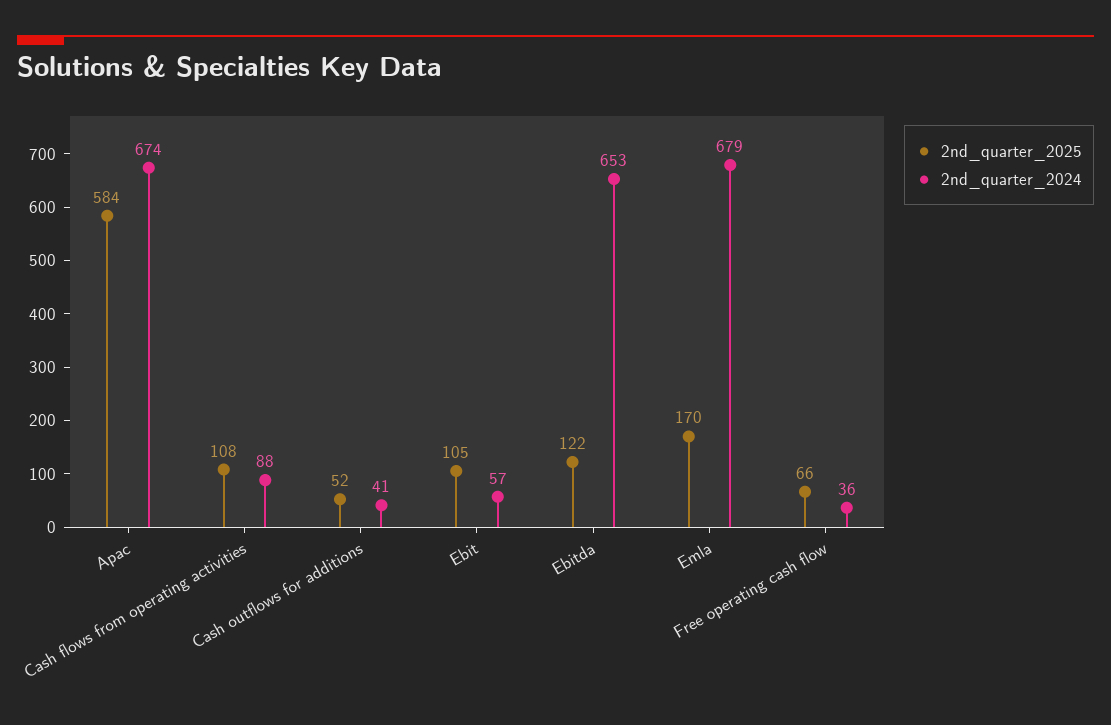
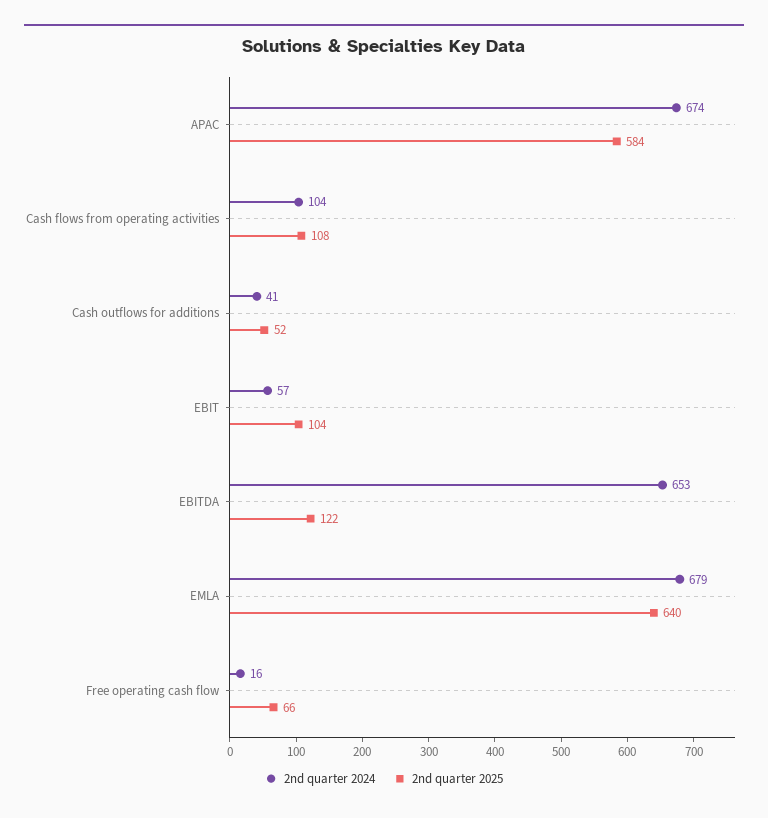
  {
    "2nd_quarter_2025": {
      "Apac": 584,
      "Cash flows from operating activities": 108,
      "Cash outflows for additions": 52,
-     "Ebit": 105,
+     "Ebit": 104,
      "Ebitda": 122,
-     "Emla": 170,
+     "Emla": 640,
      "Free operating cash flow": 66
    },
    "2nd_quarter_2024": {
      "Apac": 674,
-     "Cash flows from operating activities": 88,
+     "Cash flows from operating activities": 104,
      "Cash outflows for additions": 41,
      "Ebit": 57,
      "Ebitda": 653,
      "Emla": 679,
-     "Free operating cash flow": 36
+     "Free operating cash flow": 16
    }
  }

